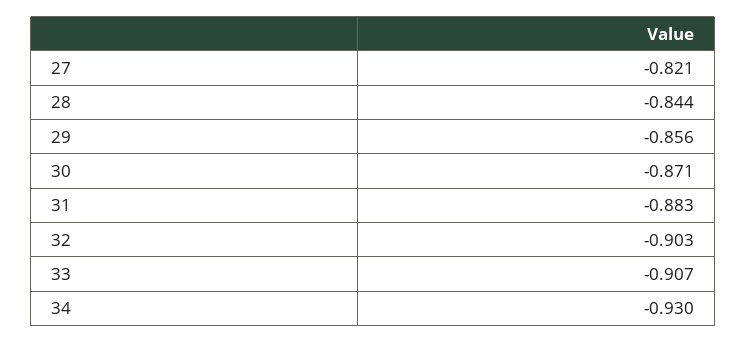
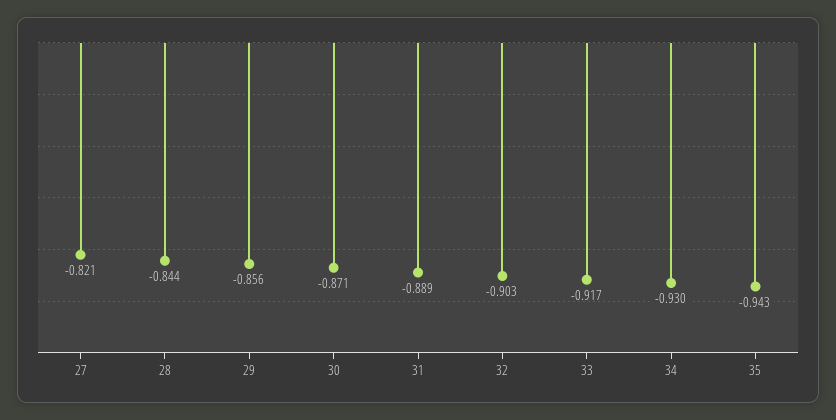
  {
    "27": -0.821,
    "28": -0.844,
    "29": -0.856,
    "30": -0.871,
-   "31": -0.883,
+   "31": -0.889,
    "32": -0.903,
-   "33": -0.907,
+   "33": -0.917,
-   "34": -0.93
+   "34": -0.93,
+   "35": -0.943
  }

